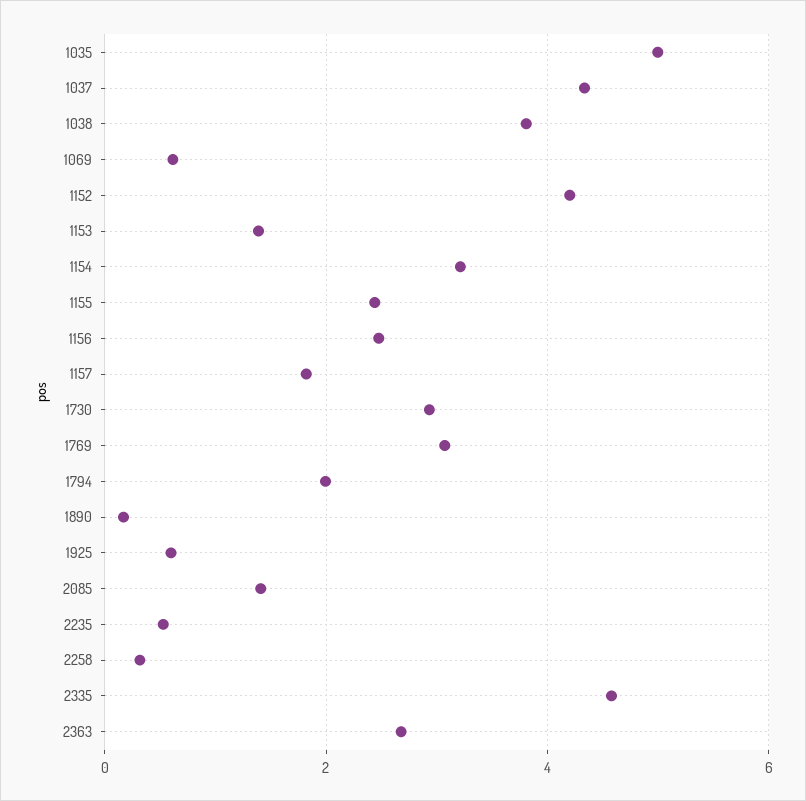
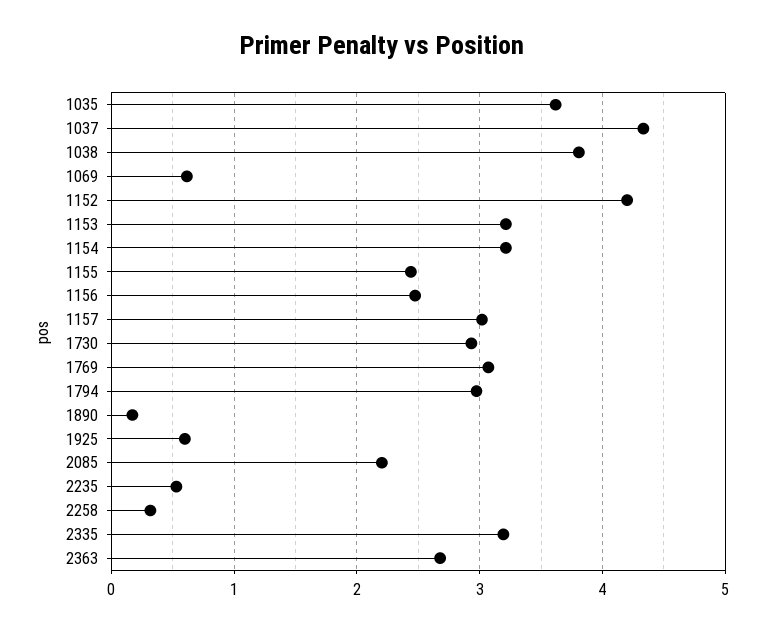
  {
-   "1035": 5,
+   "1035": 3.6,
    "1037": 4.3,
    "1038": 3.8,
    "1069": 0.6,
    "1152": 4.2,
-   "1153": 1.4,
+   "1153": 3.2,
    "1154": 3.2,
    "1155": 2.4,
    "1156": 2.5,
-   "1157": 1.8,
+   "1157": 3,
    "1730": 2.9,
    "1769": 3.1,
-   "1794": 2,
+   "1794": 3,
    "1890": 0.2,
    "1925": 0.6,
-   "2085": 1.4,
+   "2085": 2.2,
    "2235": 0.5,
    "2258": 0.3,
-   "2335": 4.6,
+   "2335": 3.2,
    "2363": 2.7
  }

